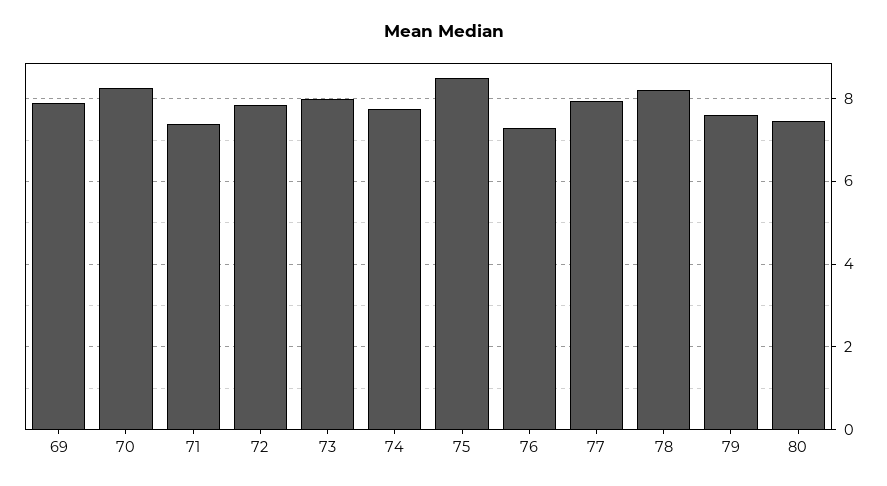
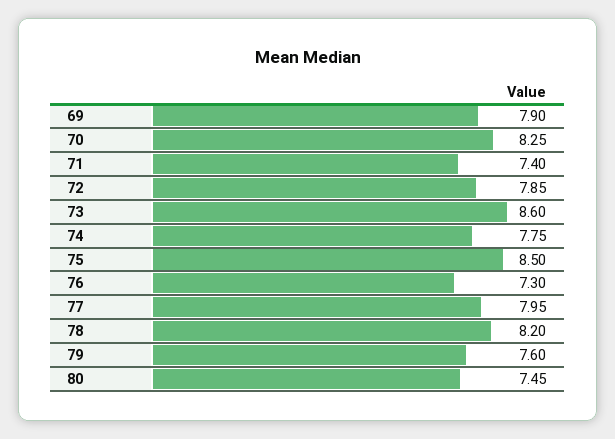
  {
    "69": 7.9,
    "70": 8.25,
    "71": 7.4,
    "72": 7.85,
-   "73": 8,
+   "73": 8.6,
    "74": 7.75,
    "75": 8.5,
    "76": 7.3,
    "77": 7.95,
    "78": 8.2,
    "79": 7.6,
    "80": 7.45
  }

